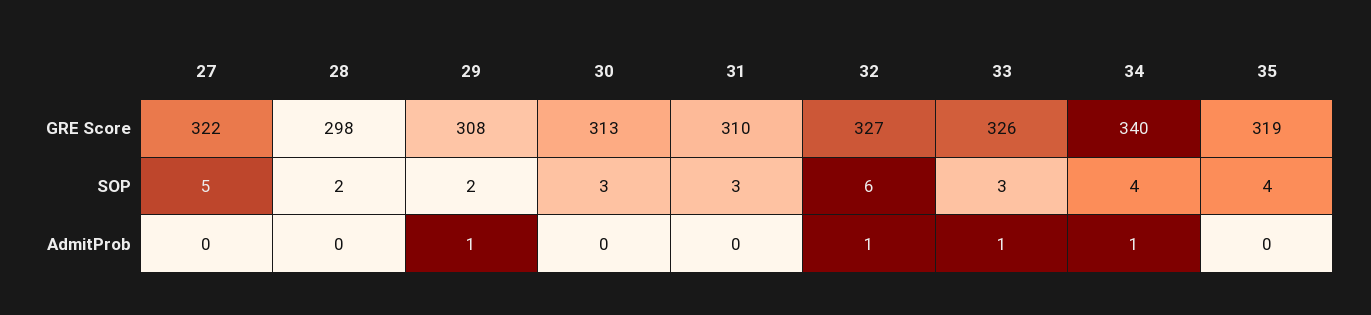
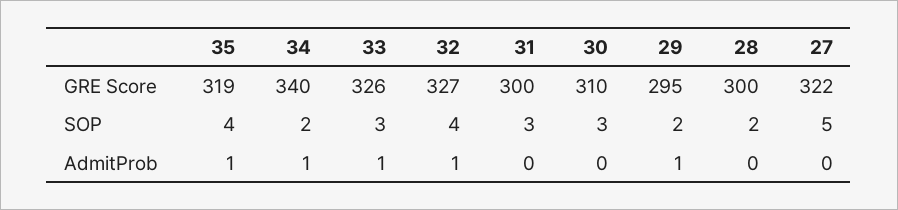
  {
    "27": {
      "GRE Score": 322,
      "SOP": 5,
      "AdmitProb": 0
    },
    "28": {
-     "GRE Score": 298,
+     "GRE Score": 300,
      "SOP": 2,
      "AdmitProb": 0
    },
    "29": {
-     "GRE Score": 308,
+     "GRE Score": 295,
      "SOP": 2,
      "AdmitProb": 1
    },
    "30": {
-     "GRE Score": 313,
+     "GRE Score": 310,
      "SOP": 3,
      "AdmitProb": 0
    },
    "31": {
-     "GRE Score": 310,
+     "GRE Score": 300,
      "SOP": 3,
      "AdmitProb": 0
    },
    "32": {
      "GRE Score": 327,
-     "SOP": 6,
+     "SOP": 4,
      "AdmitProb": 1
    },
    "33": {
      "GRE Score": 326,
      "SOP": 3,
      "AdmitProb": 1
    },
    "34": {
      "GRE Score": 340,
-     "SOP": 4,
+     "SOP": 2,
      "AdmitProb": 1
    },
    "35": {
      "GRE Score": 319,
      "SOP": 4,
-     "AdmitProb": 0
+     "AdmitProb": 1
    }
  }

